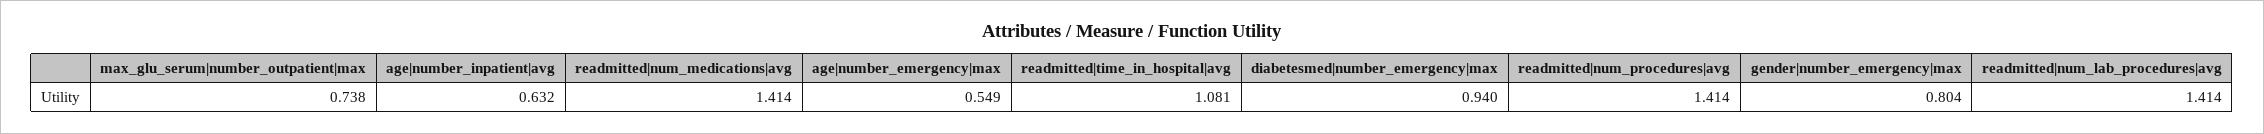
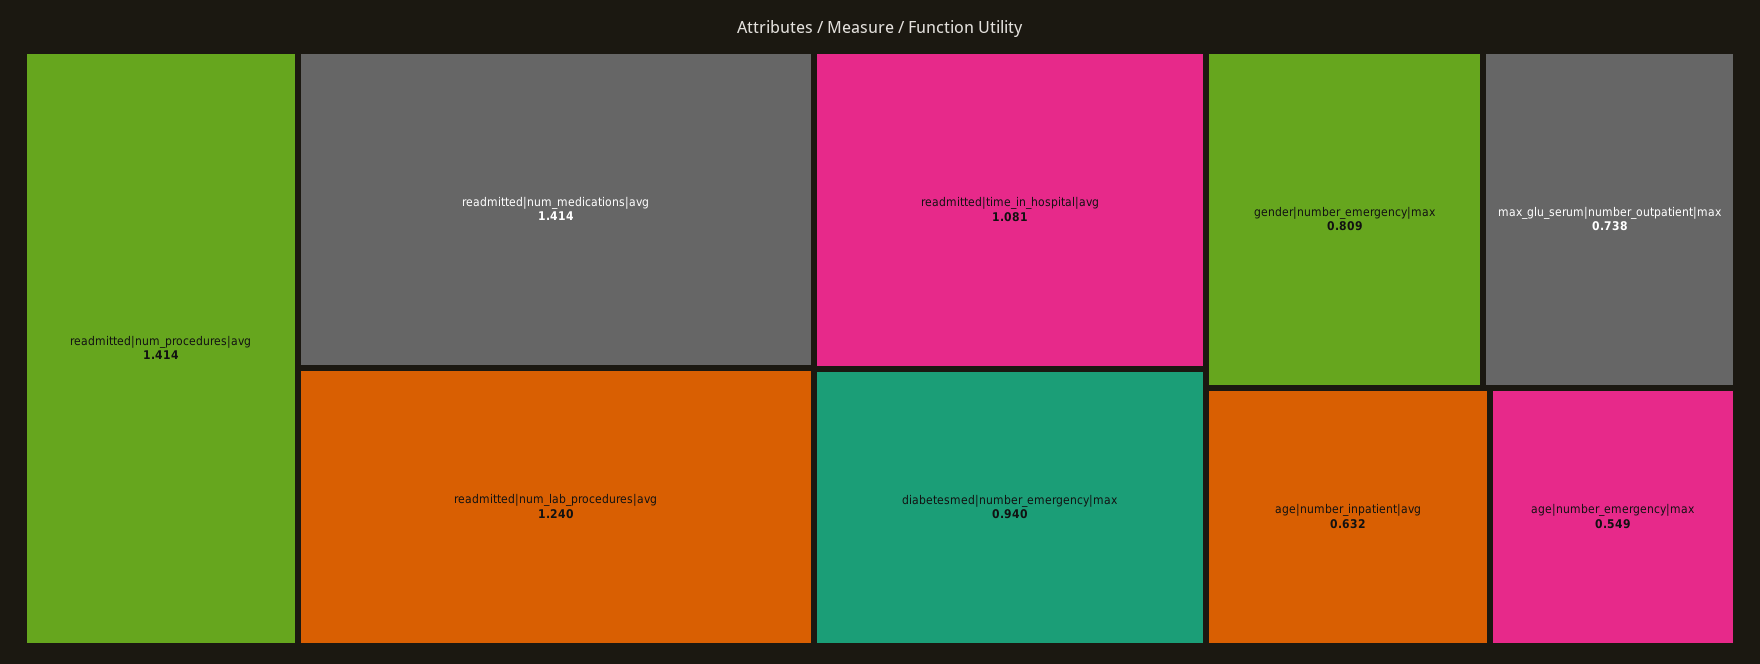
  {
    "max_glu_serum|number_outpatient|max": 0.738,
    "age|number_inpatient|avg": 0.632,
    "readmitted|num_medications|avg": 1.414,
    "age|number_emergency|max": 0.549,
    "readmitted|time_in_hospital|avg": 1.081,
    "diabetesmed|number_emergency|max": 0.94,
    "readmitted|num_procedures|avg": 1.414,
-   "gender|number_emergency|max": 0.804,
+   "gender|number_emergency|max": 0.809,
-   "readmitted|num_lab_procedures|avg": 1.414
+   "readmitted|num_lab_procedures|avg": 1.24
  }

